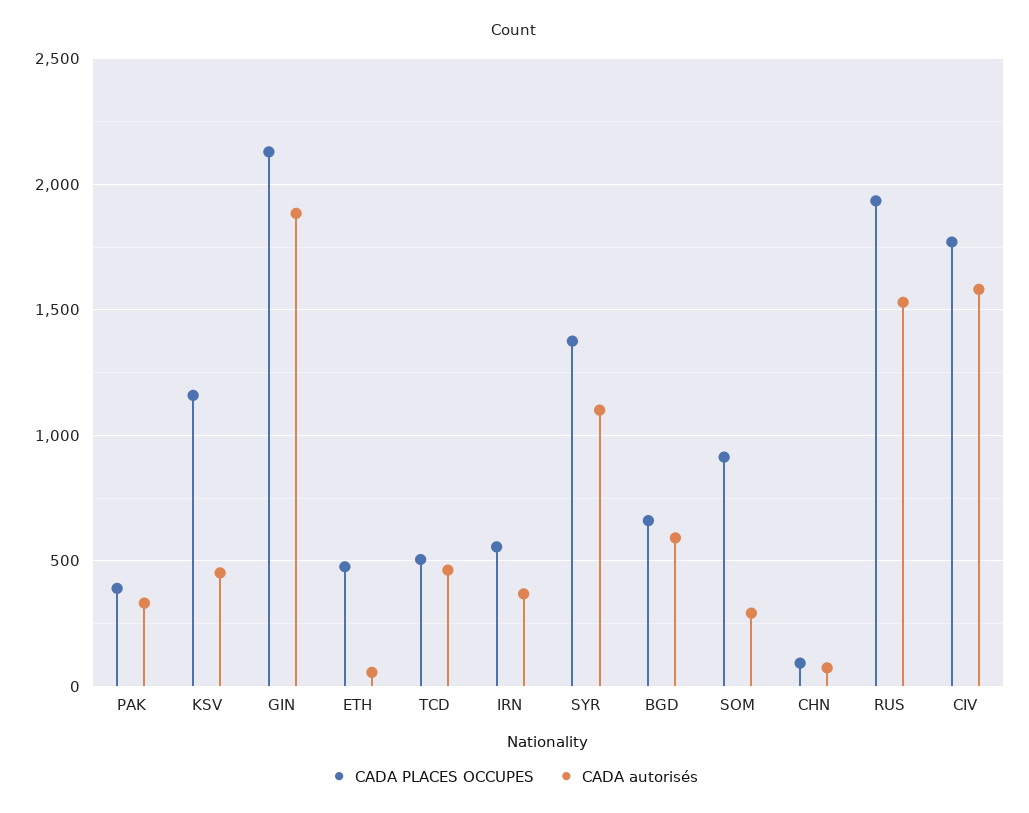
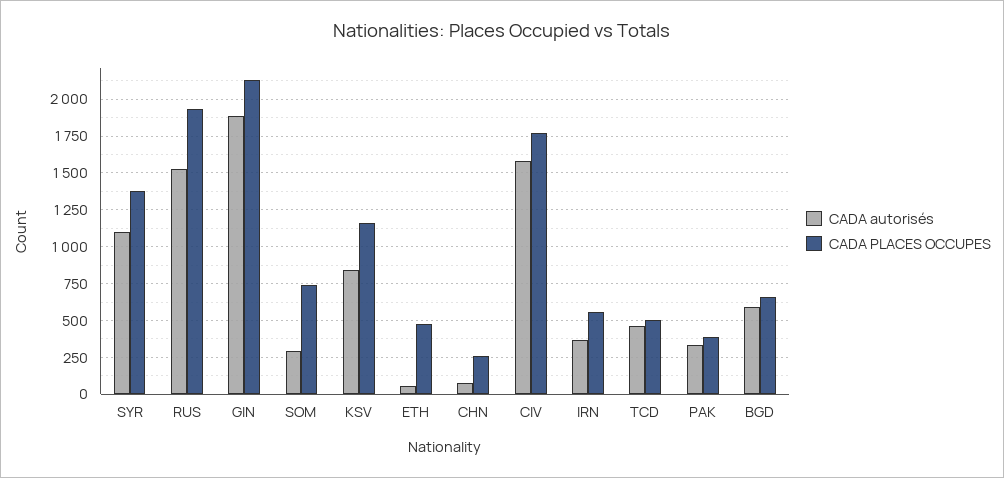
  {
    "CADA PLACES OCCUPES": {
      "PAK": 400,
      "KSV": 1150,
      "GIN": 2150,
      "ETH": 500,
      "TCD": 500,
      "IRN": 550,
      "SYR": 1400,
      "BGD": 650,
-     "SOM": 900,
+     "SOM": 750,
-     "CHN": 100,
+     "CHN": 250,
      "RUS": 1950,
      "CIV": 1750
    },
    "CADA autorisés": {
      "PAK": 350,
-     "KSV": 450,
+     "KSV": 850,
      "GIN": 1900,
      "ETH": 50,
      "TCD": 450,
      "IRN": 350,
      "SYR": 1100,
      "BGD": 600,
      "SOM": 300,
      "CHN": 50,
      "RUS": 1550,
      "CIV": 1600
    }
  }

